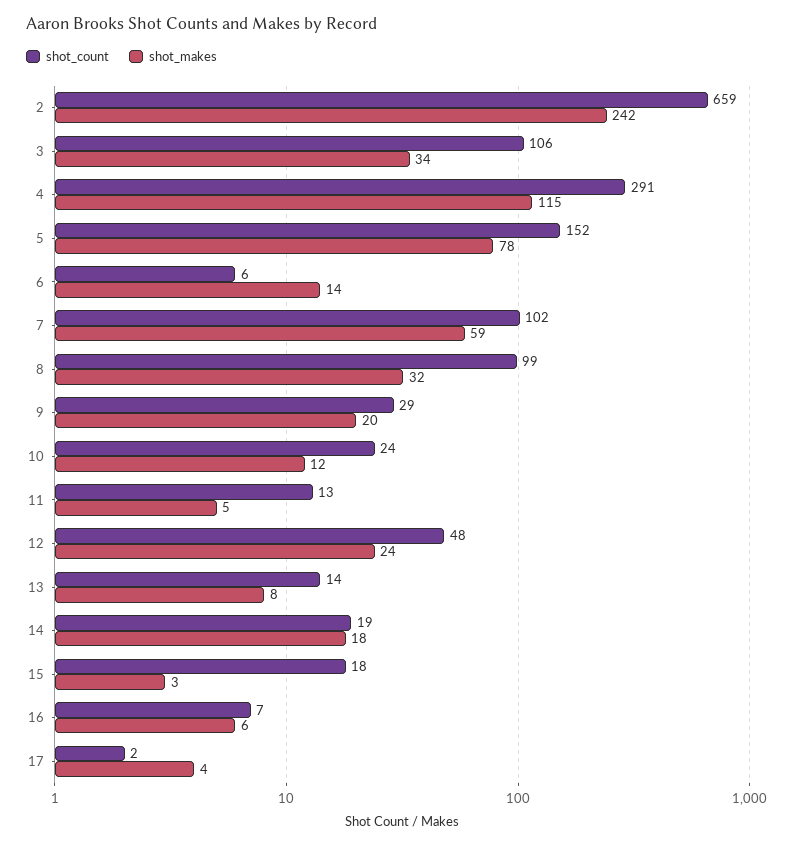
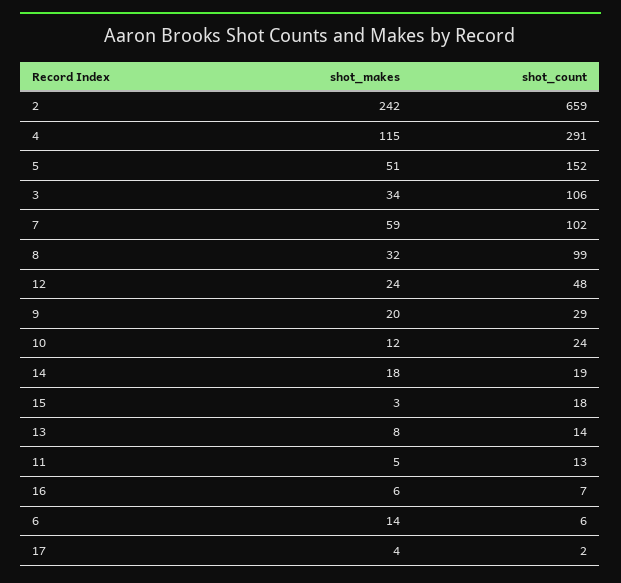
  {
    "shot_count": {
      "2": 659,
      "3": 106,
      "4": 291,
      "5": 152,
      "6": 6,
      "7": 102,
      "8": 99,
      "9": 29,
      "10": 24,
      "11": 13,
      "12": 48,
      "13": 14,
      "14": 19,
      "15": 18,
      "16": 7,
      "17": 2
    },
    "shot_makes": {
      "2": 242,
      "3": 34,
      "4": 115,
-     "5": 78,
+     "5": 51,
      "6": 14,
      "7": 59,
      "8": 32,
      "9": 20,
      "10": 12,
      "11": 5,
      "12": 24,
      "13": 8,
      "14": 18,
      "15": 3,
      "16": 6,
      "17": 4
    }
  }

